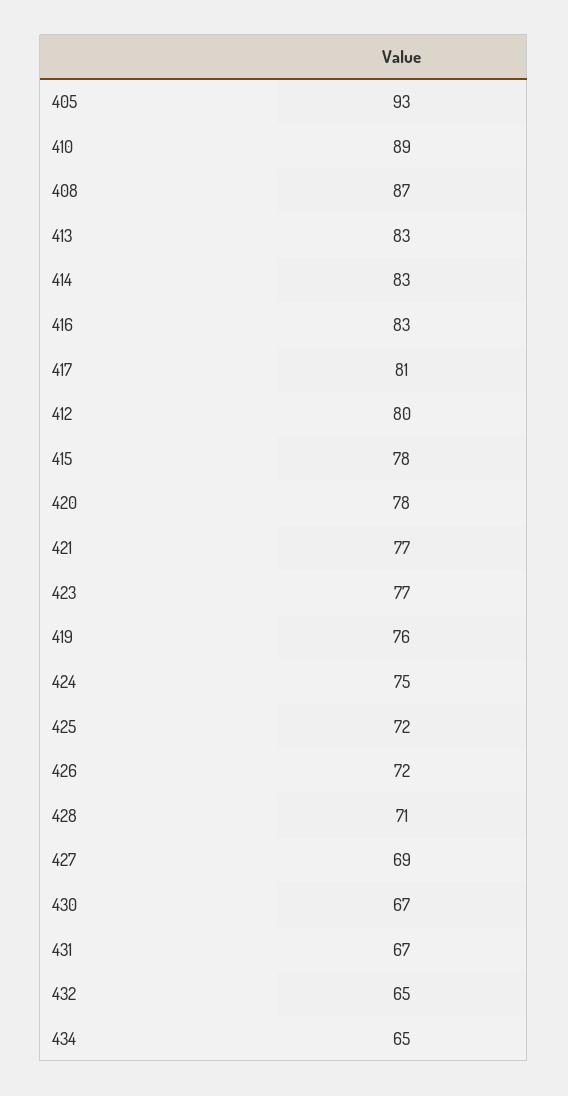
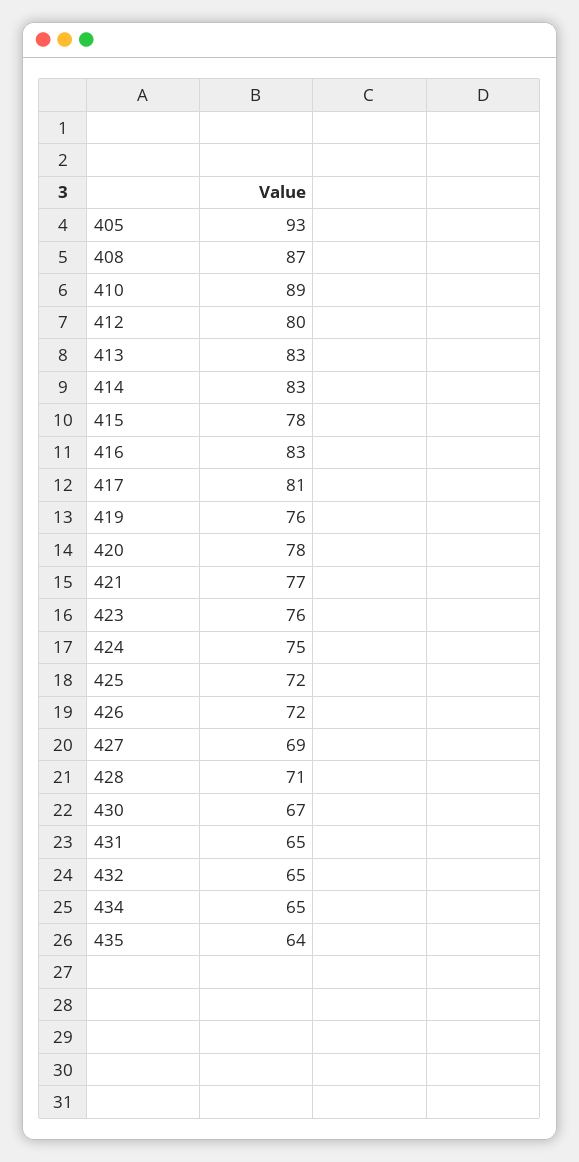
  {
    "405": 93,
    "410": 89,
    "408": 87,
    "413": 83,
    "414": 83,
    "416": 83,
    "417": 81,
    "412": 80,
    "415": 78,
    "420": 78,
    "421": 77,
-   "423": 77,
+   "423": 76,
    "419": 76,
    "424": 75,
    "425": 72,
    "426": 72,
    "428": 71,
    "427": 69,
    "430": 67,
-   "431": 67,
+   "431": 65,
    "432": 65,
-   "434": 65
+   "434": 65,
+   "435": 64
  }

